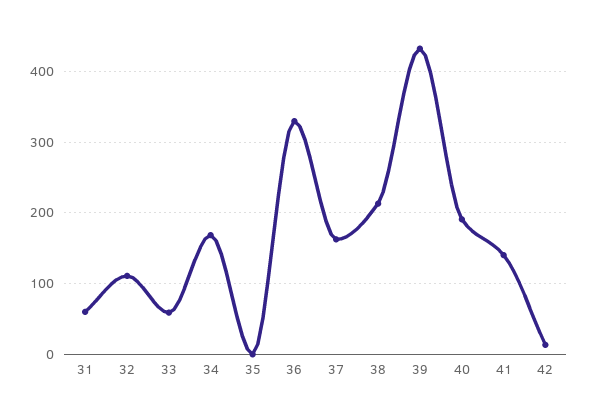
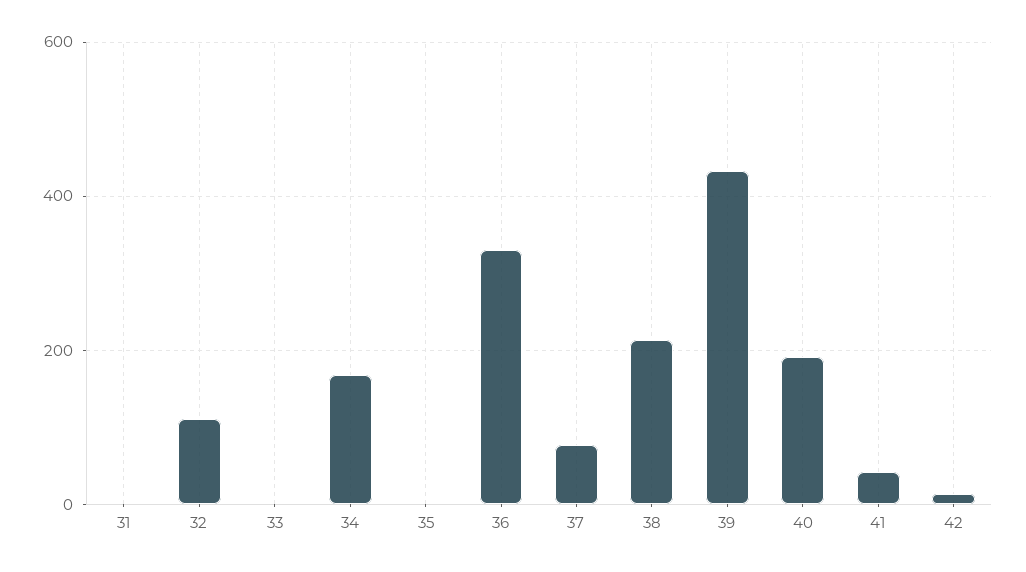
  {
-   "31": 60,
+   "31": 0,
    "32": 110,
-   "33": 60,
+   "33": 0,
    "34": 170,
    "35": 0,
    "36": 330,
-   "37": 160,
+   "37": 80,
    "38": 210,
    "39": 430,
    "40": 190,
-   "41": 140,
+   "41": 40,
    "42": 10
  }

